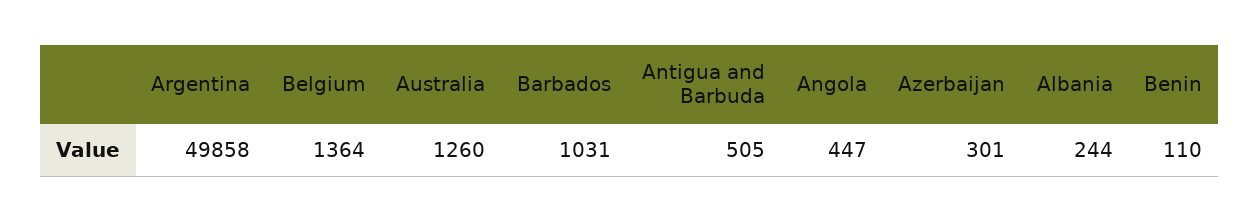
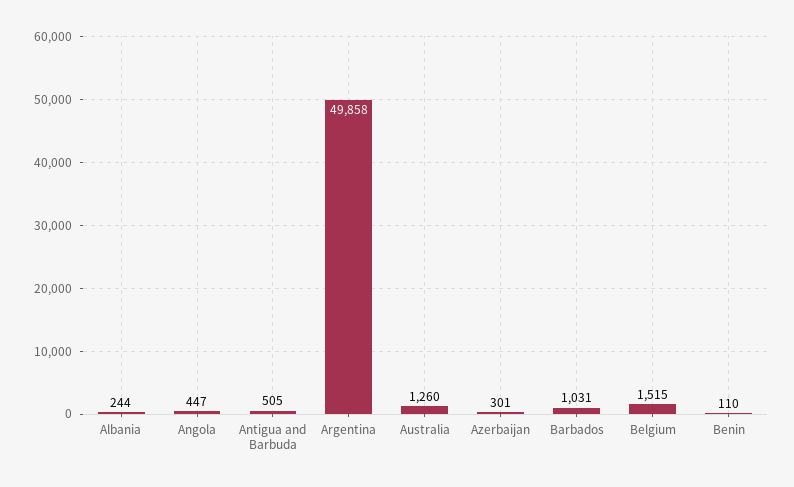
  {
    "Argentina": 49858,
-   "Belgium": 1364,
+   "Belgium": 1515,
    "Australia": 1260,
    "Barbados": 1031,
    "Antigua and Barbuda": 505,
    "Angola": 447,
    "Azerbaijan": 301,
    "Albania": 244,
    "Benin": 110
  }

